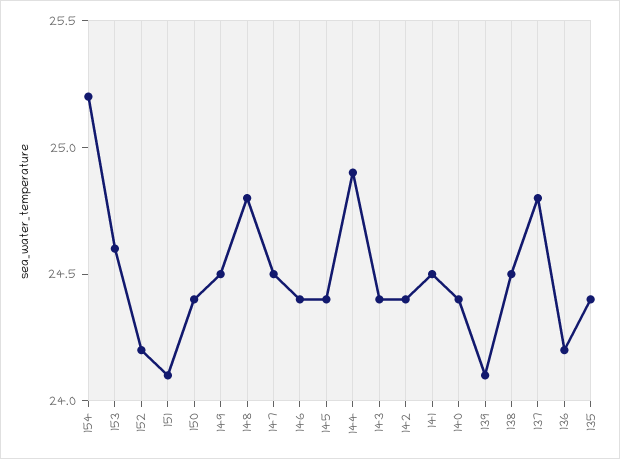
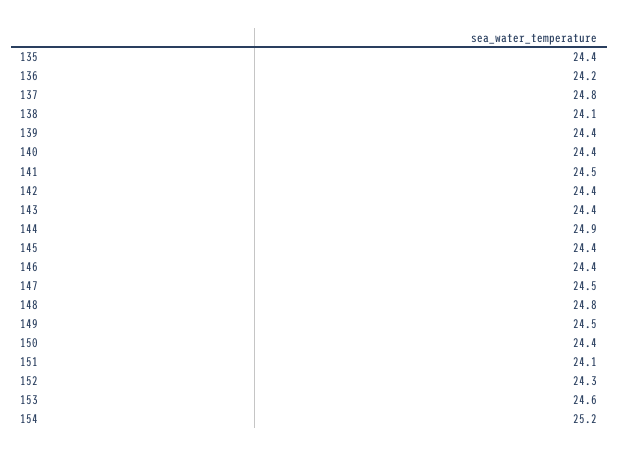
  {
    "154": 25.2,
    "153": 24.6,
-   "152": 24.2,
+   "152": 24.3,
    "151": 24.1,
    "150": 24.4,
    "149": 24.5,
    "148": 24.8,
    "147": 24.5,
    "146": 24.4,
    "145": 24.4,
    "144": 24.9,
    "143": 24.4,
    "142": 24.4,
    "141": 24.5,
    "140": 24.4,
-   "139": 24.1,
+   "139": 24.4,
-   "138": 24.5,
+   "138": 24.1,
    "137": 24.8,
    "136": 24.2,
    "135": 24.4
  }

